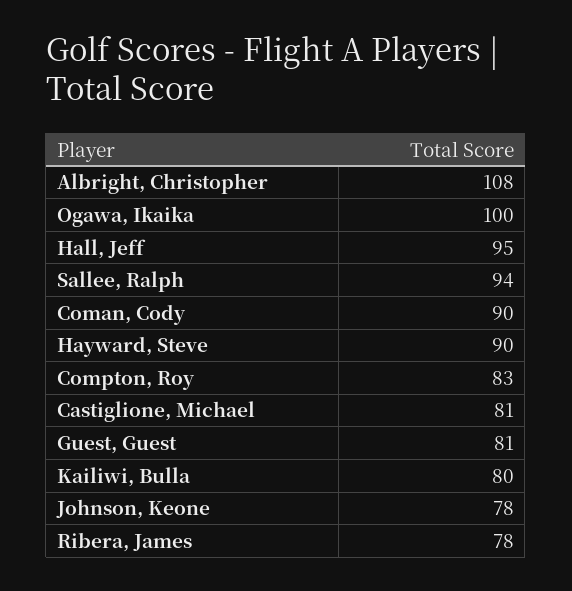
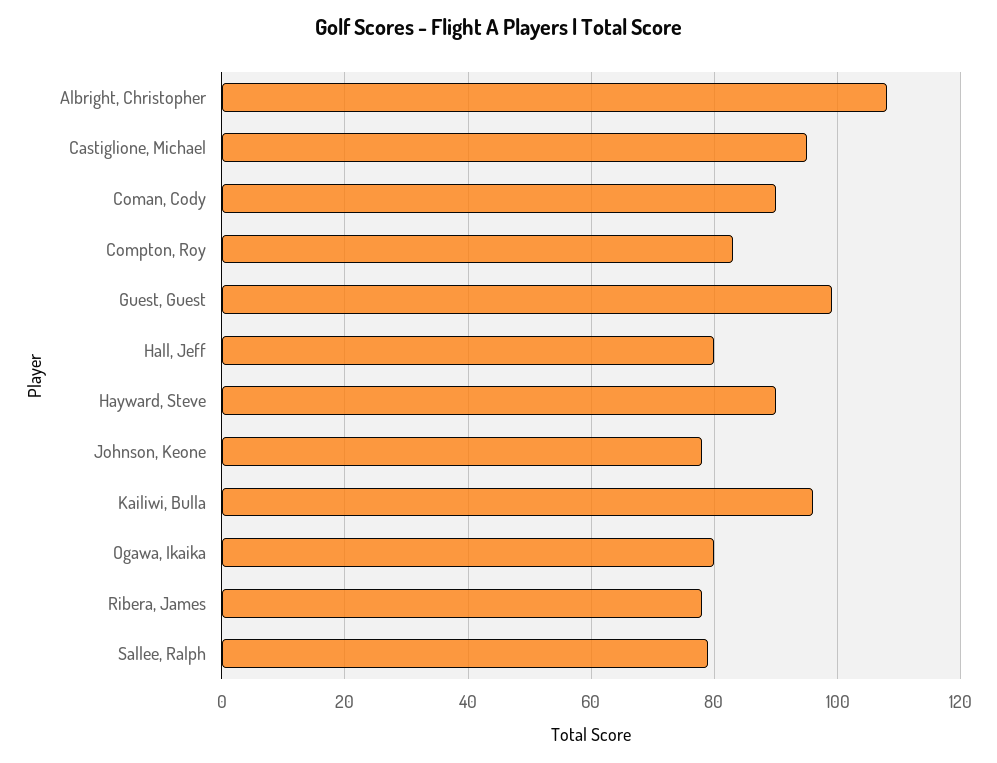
  {
    "Albright, Christopher": 108,
-   "Ogawa, Ikaika": 100,
+   "Ogawa, Ikaika": 80,
-   "Hall, Jeff": 95,
+   "Hall, Jeff": 80,
-   "Sallee, Ralph": 94,
+   "Sallee, Ralph": 80,
    "Coman, Cody": 90,
    "Hayward, Steve": 90,
    "Compton, Roy": 83,
-   "Castiglione, Michael": 81,
+   "Castiglione, Michael": 95,
-   "Guest, Guest": 81,
+   "Guest, Guest": 100,
-   "Kailiwi, Bulla": 80,
+   "Kailiwi, Bulla": 95,
    "Johnson, Keone": 78,
    "Ribera, James": 78
  }

